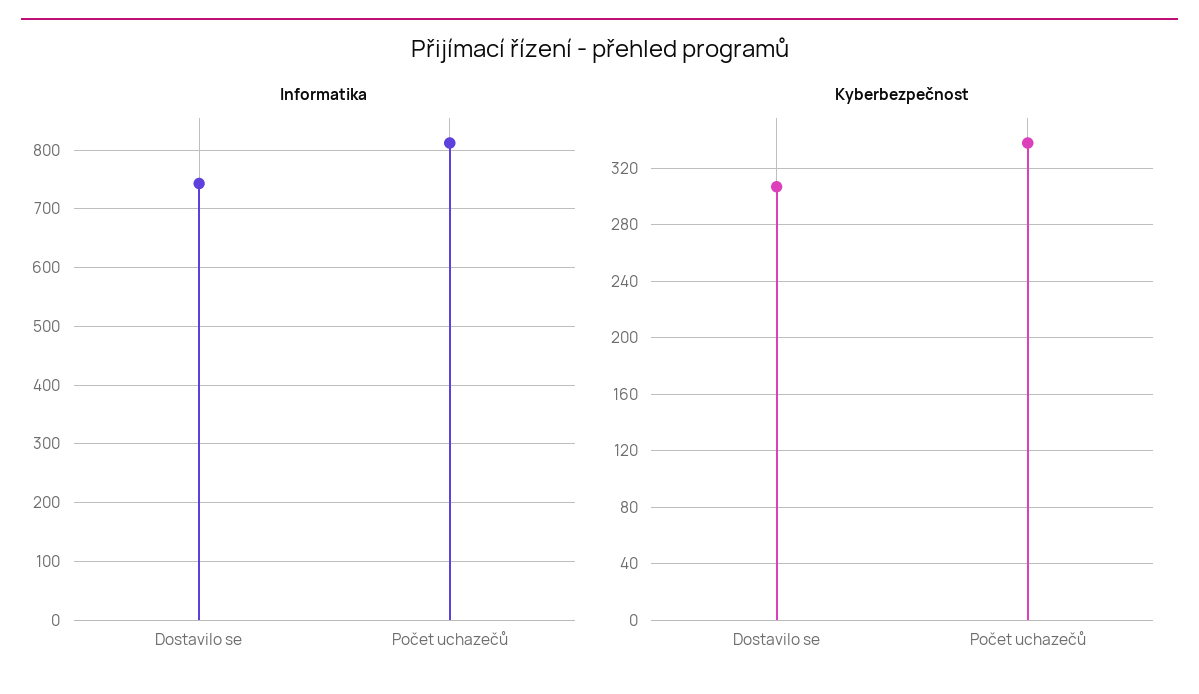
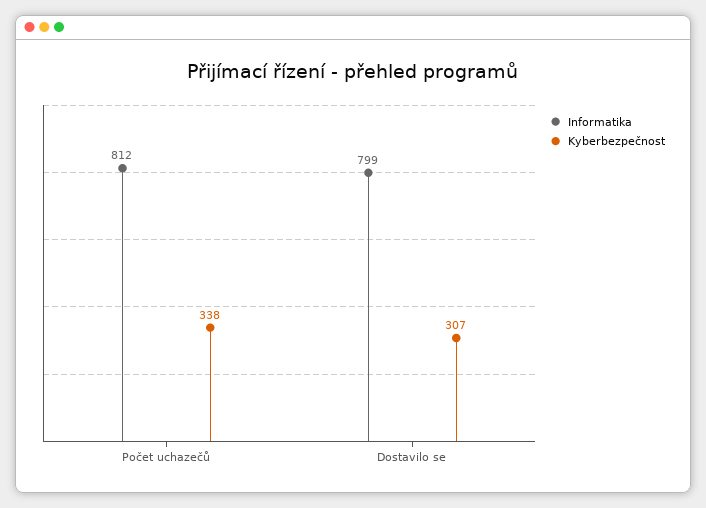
  {
    "Informatika": {
-     "Dostavilo se": 740,
+     "Dostavilo se": 799,
      "Počet uchazečů": 812
    },
    "Kyberbezpečnost": {
      "Dostavilo se": 307,
      "Počet uchazečů": 338
    }
  }

